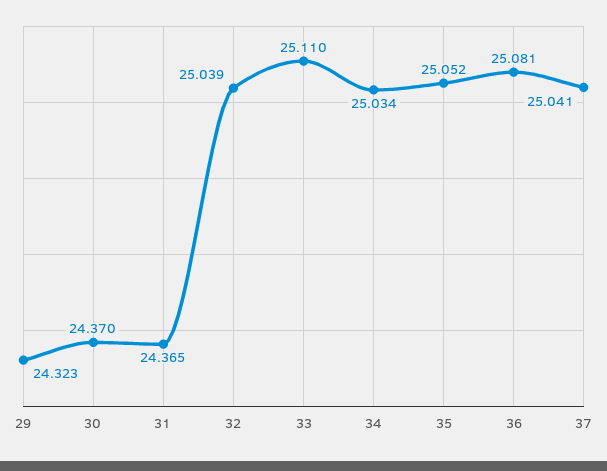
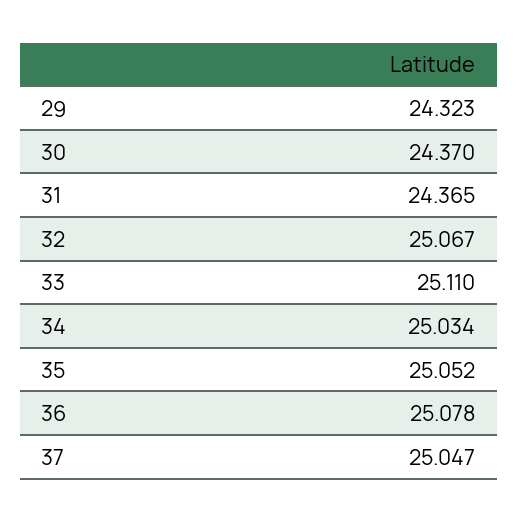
  {
    "29": 24.323,
    "30": 24.37,
    "31": 24.365,
-   "32": 25.039,
+   "32": 25.067,
    "33": 25.11,
    "34": 25.034,
    "35": 25.052,
-   "36": 25.081,
+   "36": 25.078,
-   "37": 25.041
+   "37": 25.047
  }

